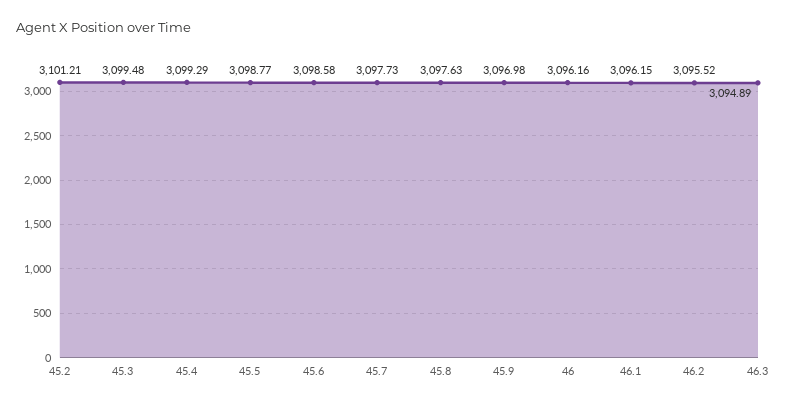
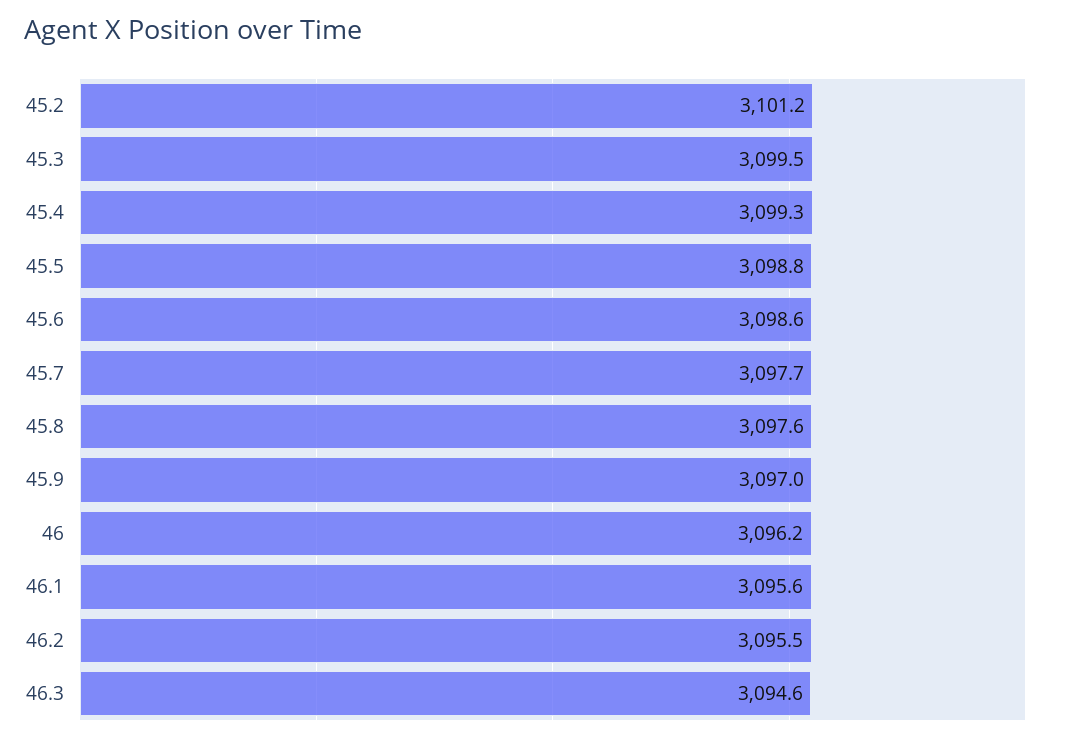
  {
    "45.2": 3101.21,
    "45.3": 3099.48,
    "45.4": 3099.29,
    "45.5": 3098.77,
    "45.6": 3098.58,
    "45.7": 3097.73,
    "45.8": 3097.63,
    "45.9": 3096.98,
    "46": 3096.16,
-   "46.1": 3096.15,
+   "46.1": 3095.6,
    "46.2": 3095.52,
-   "46.3": 3094.89
+   "46.3": 3094.6
  }

